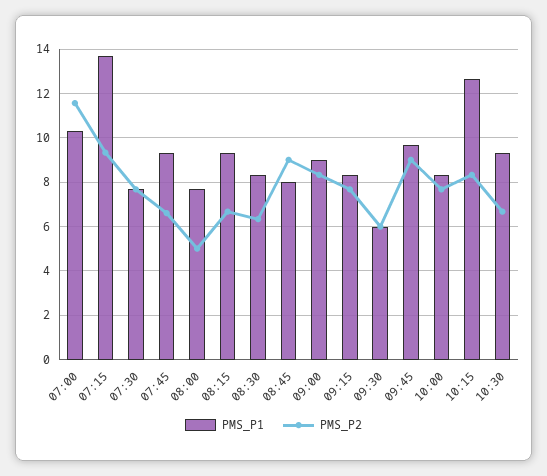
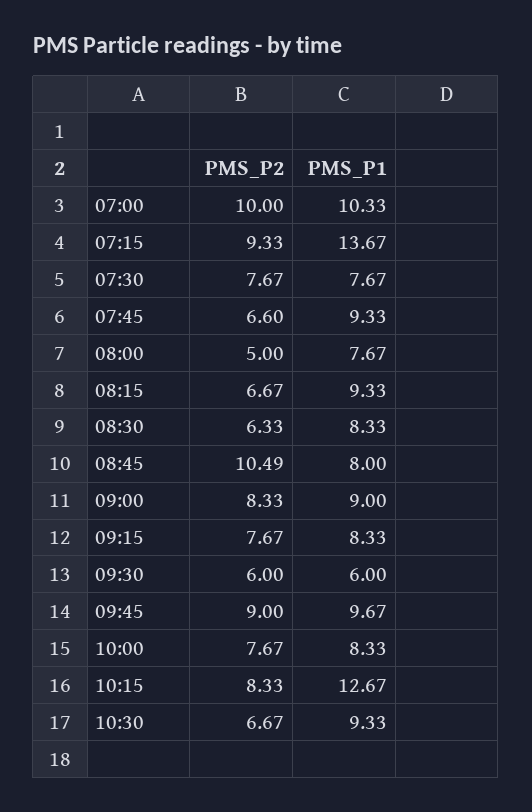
  {
    "PMS_P1": {
      "07:00": 10.33,
      "07:15": 13.67,
      "07:30": 7.67,
      "07:45": 9.33,
      "08:00": 7.67,
      "08:15": 9.33,
      "08:30": 8.33,
      "08:45": 8,
      "09:00": 9,
      "09:15": 8.33,
      "09:30": 6,
      "09:45": 9.67,
      "10:00": 8.33,
      "10:15": 12.67,
      "10:30": 9.33
    },
    "PMS_P2": {
-     "07:00": 11.5,
+     "07:00": 10,
      "07:15": 9.33,
      "07:30": 7.67,
      "07:45": 6.6,
      "08:00": 5,
      "08:15": 6.67,
      "08:30": 6.33,
-     "08:45": 9,
+     "08:45": 10.49,
      "09:00": 8.33,
      "09:15": 7.67,
      "09:30": 6,
      "09:45": 9,
      "10:00": 7.67,
      "10:15": 8.33,
      "10:30": 6.67
    }
  }

